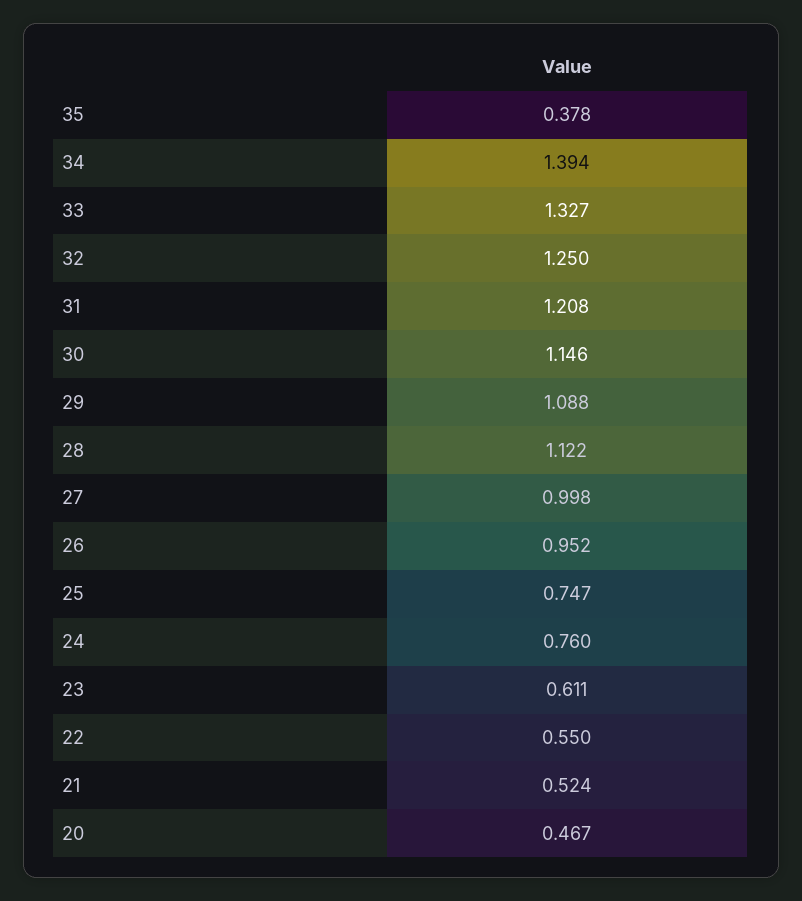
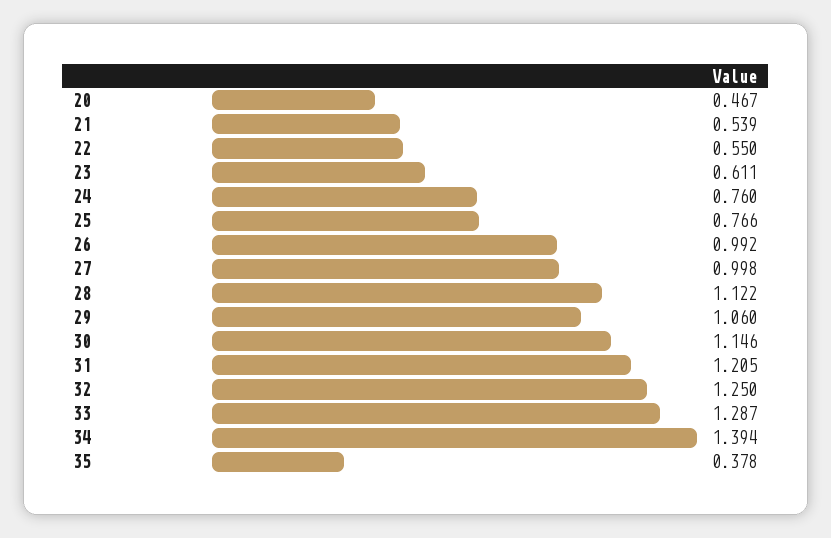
  {
    "35": 0.378,
    "34": 1.394,
-   "33": 1.327,
+   "33": 1.287,
    "32": 1.25,
-   "31": 1.208,
+   "31": 1.205,
    "30": 1.146,
-   "29": 1.088,
+   "29": 1.06,
    "28": 1.122,
    "27": 0.998,
-   "26": 0.952,
+   "26": 0.992,
-   "25": 0.747,
+   "25": 0.766,
    "24": 0.76,
    "23": 0.611,
    "22": 0.55,
-   "21": 0.524,
+   "21": 0.539,
    "20": 0.467
  }

